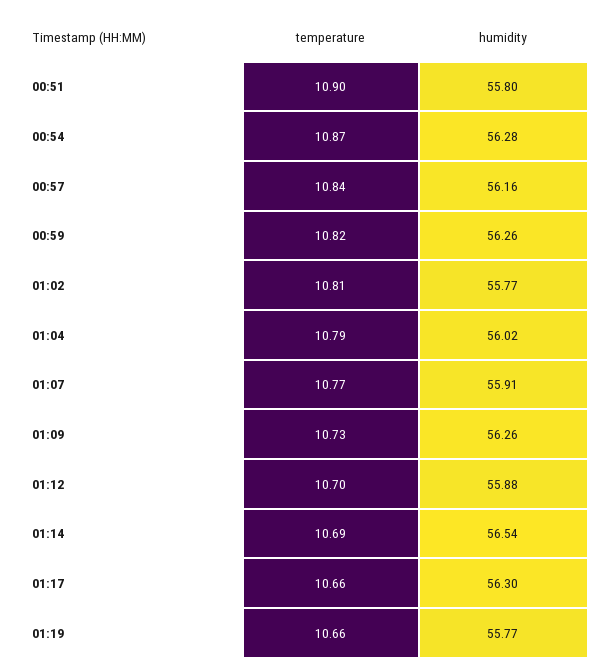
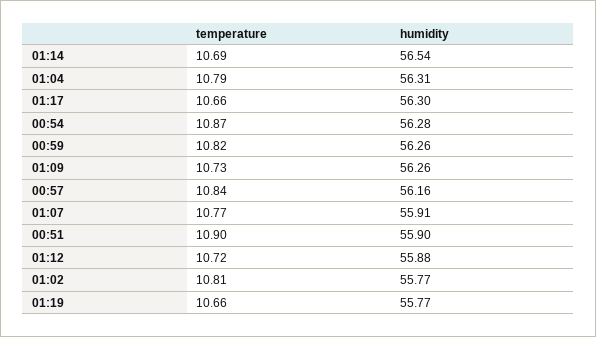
  {
    "temperature": {
      "00:51": 10.9,
      "00:54": 10.87,
      "00:57": 10.84,
      "00:59": 10.82,
      "01:02": 10.81,
      "01:04": 10.79,
      "01:07": 10.77,
      "01:09": 10.73,
-     "01:12": 10.7,
+     "01:12": 10.72,
      "01:14": 10.69,
      "01:17": 10.66,
      "01:19": 10.66
    },
    "humidity": {
-     "00:51": 55.8,
+     "00:51": 55.9,
      "00:54": 56.28,
      "00:57": 56.16,
      "00:59": 56.26,
      "01:02": 55.77,
-     "01:04": 56.02,
+     "01:04": 56.31,
      "01:07": 55.91,
      "01:09": 56.26,
      "01:12": 55.88,
      "01:14": 56.54,
      "01:17": 56.3,
      "01:19": 55.77
    }
  }

